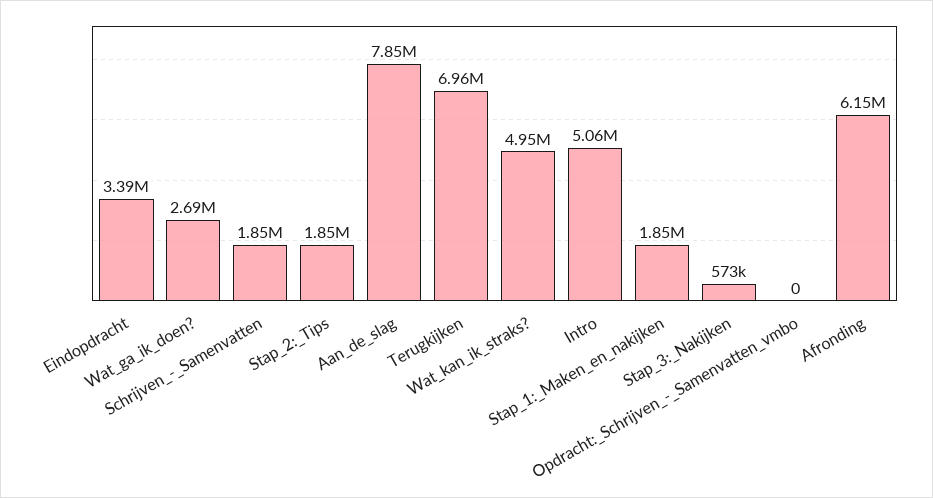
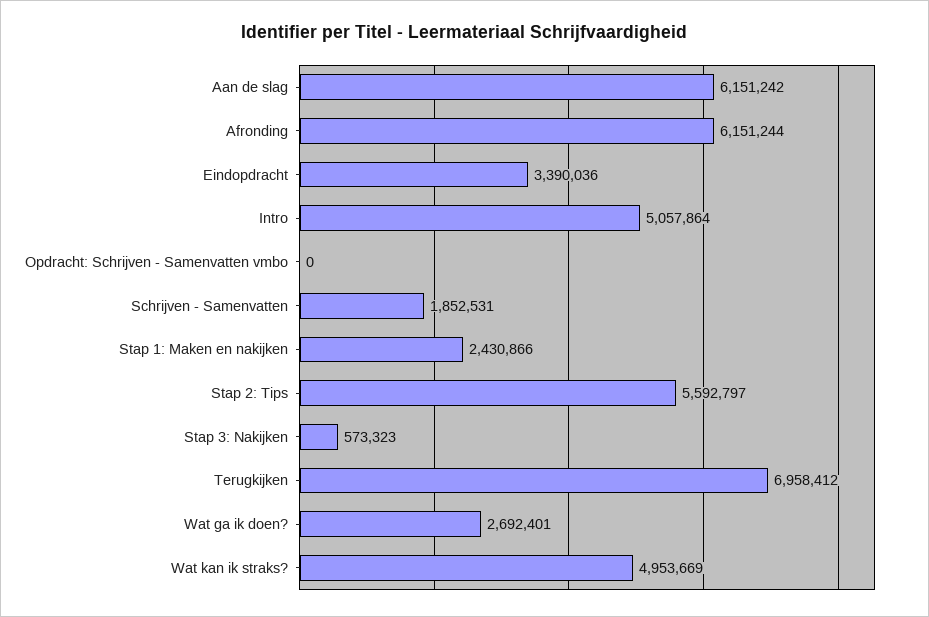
  {
    "Eindopdracht": 3390036,
    "Wat_ga_ik_doen?": 2692401,
    "Schrijven_-_Samenvatten": 1852531,
-   "Stap_2:_Tips": 1850000,
+   "Stap_2:_Tips": 5592797,
-   "Aan_de_slag": 7850000,
+   "Aan_de_slag": 6151242,
    "Terugkijken": 6958412,
    "Wat_kan_ik_straks?": 4953669,
    "Intro": 5057864,
-   "Stap_1:_Maken_en_nakijken": 1850000,
+   "Stap_1:_Maken_en_nakijken": 2430866,
    "Stap_3:_Nakijken": 573323,
    "Opdracht:_Schrijven_-_Samenvatten_vmbo": 0,
    "Afronding": 6151244
  }

